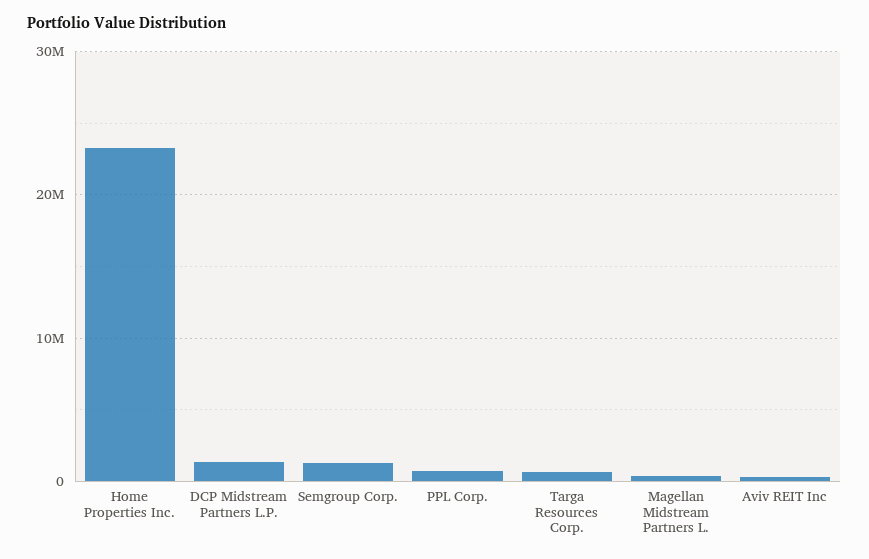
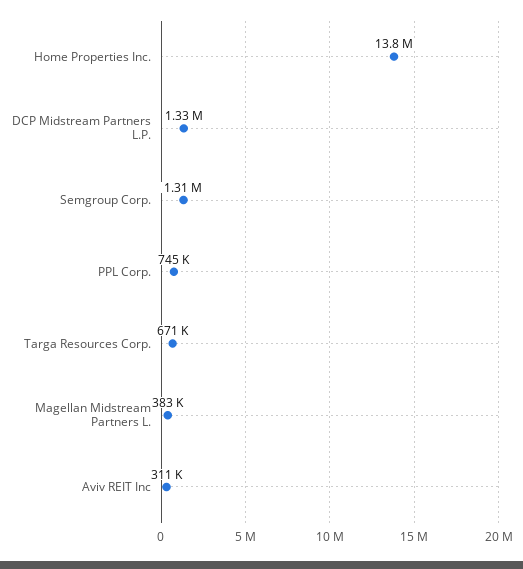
  {
-   "Home Properties Inc.": 23000000,
+   "Home Properties Inc.": 13800000,
    "DCP Midstream Partners L.P.": 1330000,
    "Semgroup Corp.": 1310000,
    "PPL Corp.": 745000,
    "Targa Resources Corp.": 671000,
    "Magellan Midstream Partners L.": 383000,
    "Aviv REIT Inc": 311000
  }

